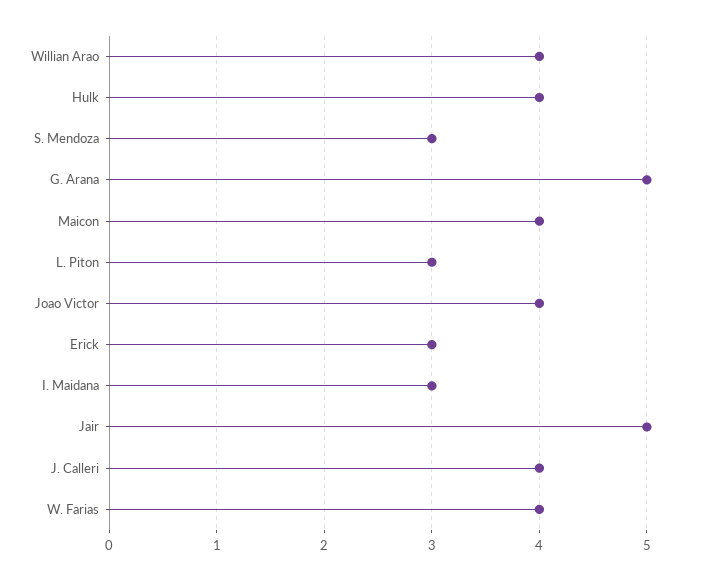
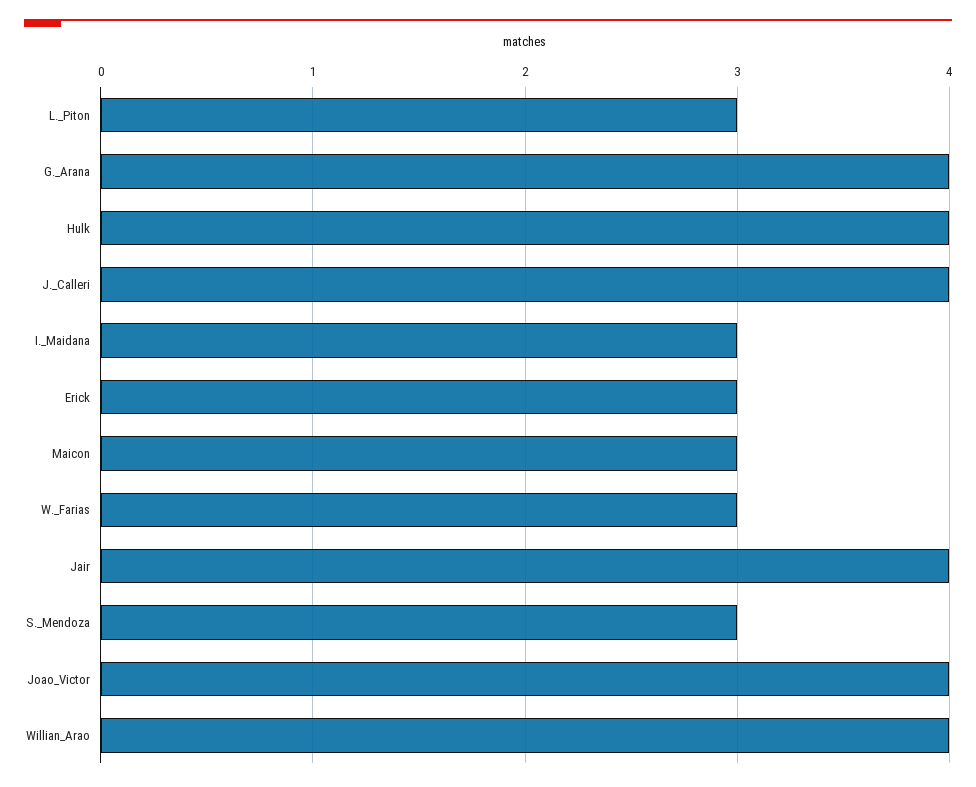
  {
    "Willian Arao": 4,
    "Hulk": 4,
    "S. Mendoza": 3,
-   "G. Arana": 5,
+   "G. Arana": 4,
-   "Maicon": 4,
+   "Maicon": 3,
    "L. Piton": 3,
    "Joao Victor": 4,
    "Erick": 3,
    "I. Maidana": 3,
-   "Jair": 5,
+   "Jair": 4,
    "J. Calleri": 4,
-   "W. Farias": 4
+   "W. Farias": 3
  }

